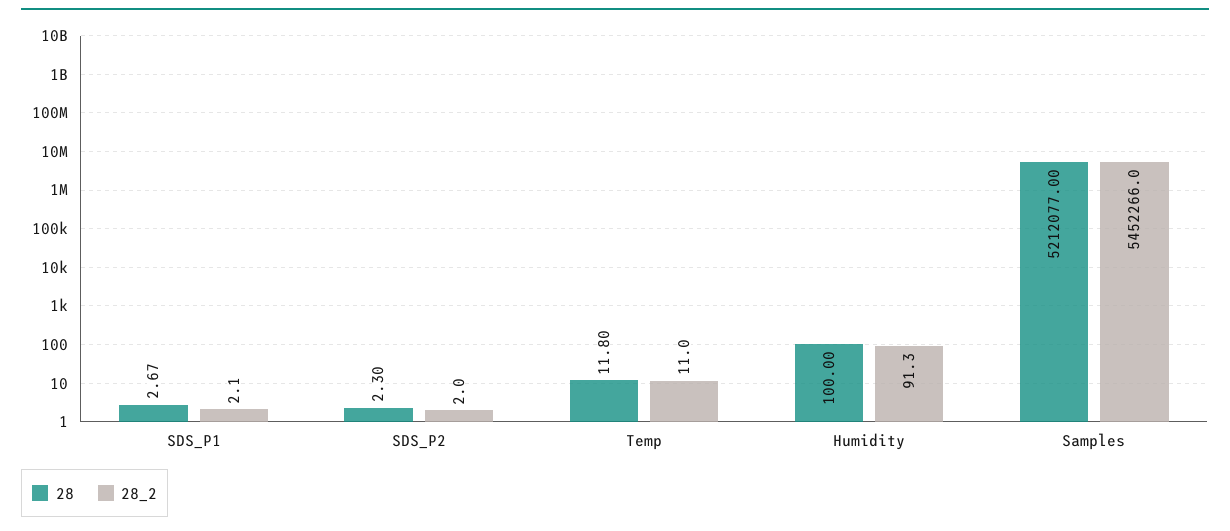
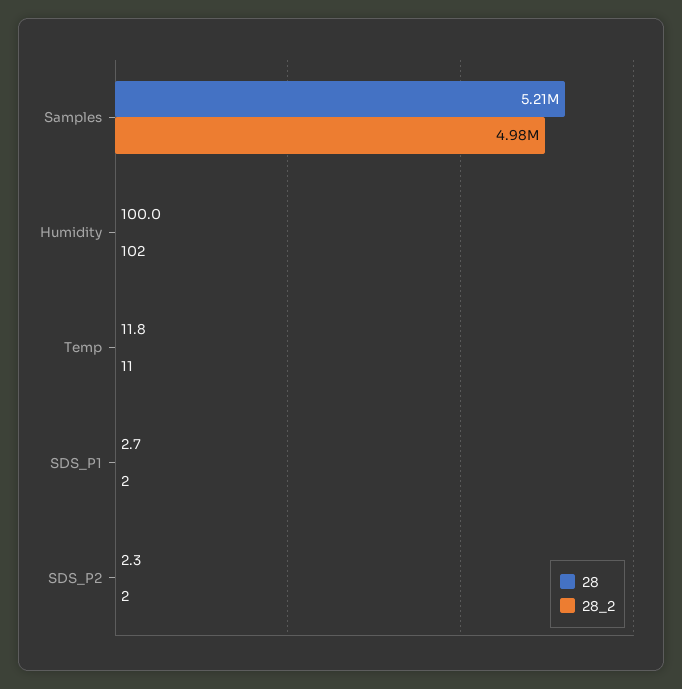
  {
    "28": {
      "SDS_P1": 2.67,
      "SDS_P2": 2.3,
      "Temp": 11.8,
      "Humidity": 100,
      "Samples": 5212077
    },
    "28_2": {
      "SDS_P1": 2.1,
      "SDS_P2": 2,
      "Temp": 11,
-     "Humidity": 91.3,
+     "Humidity": 102,
-     "Samples": 5452266
+     "Samples": 4980000
    }
  }

